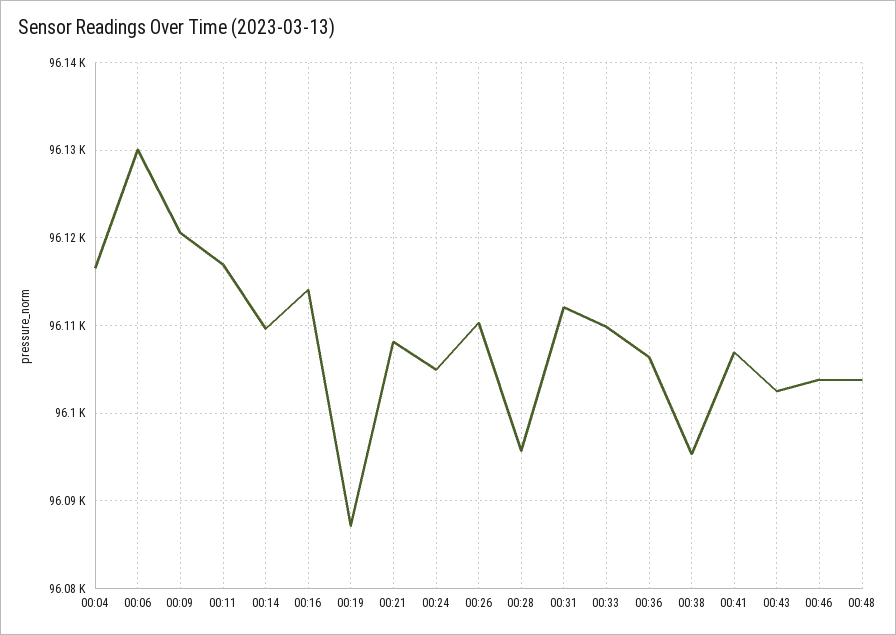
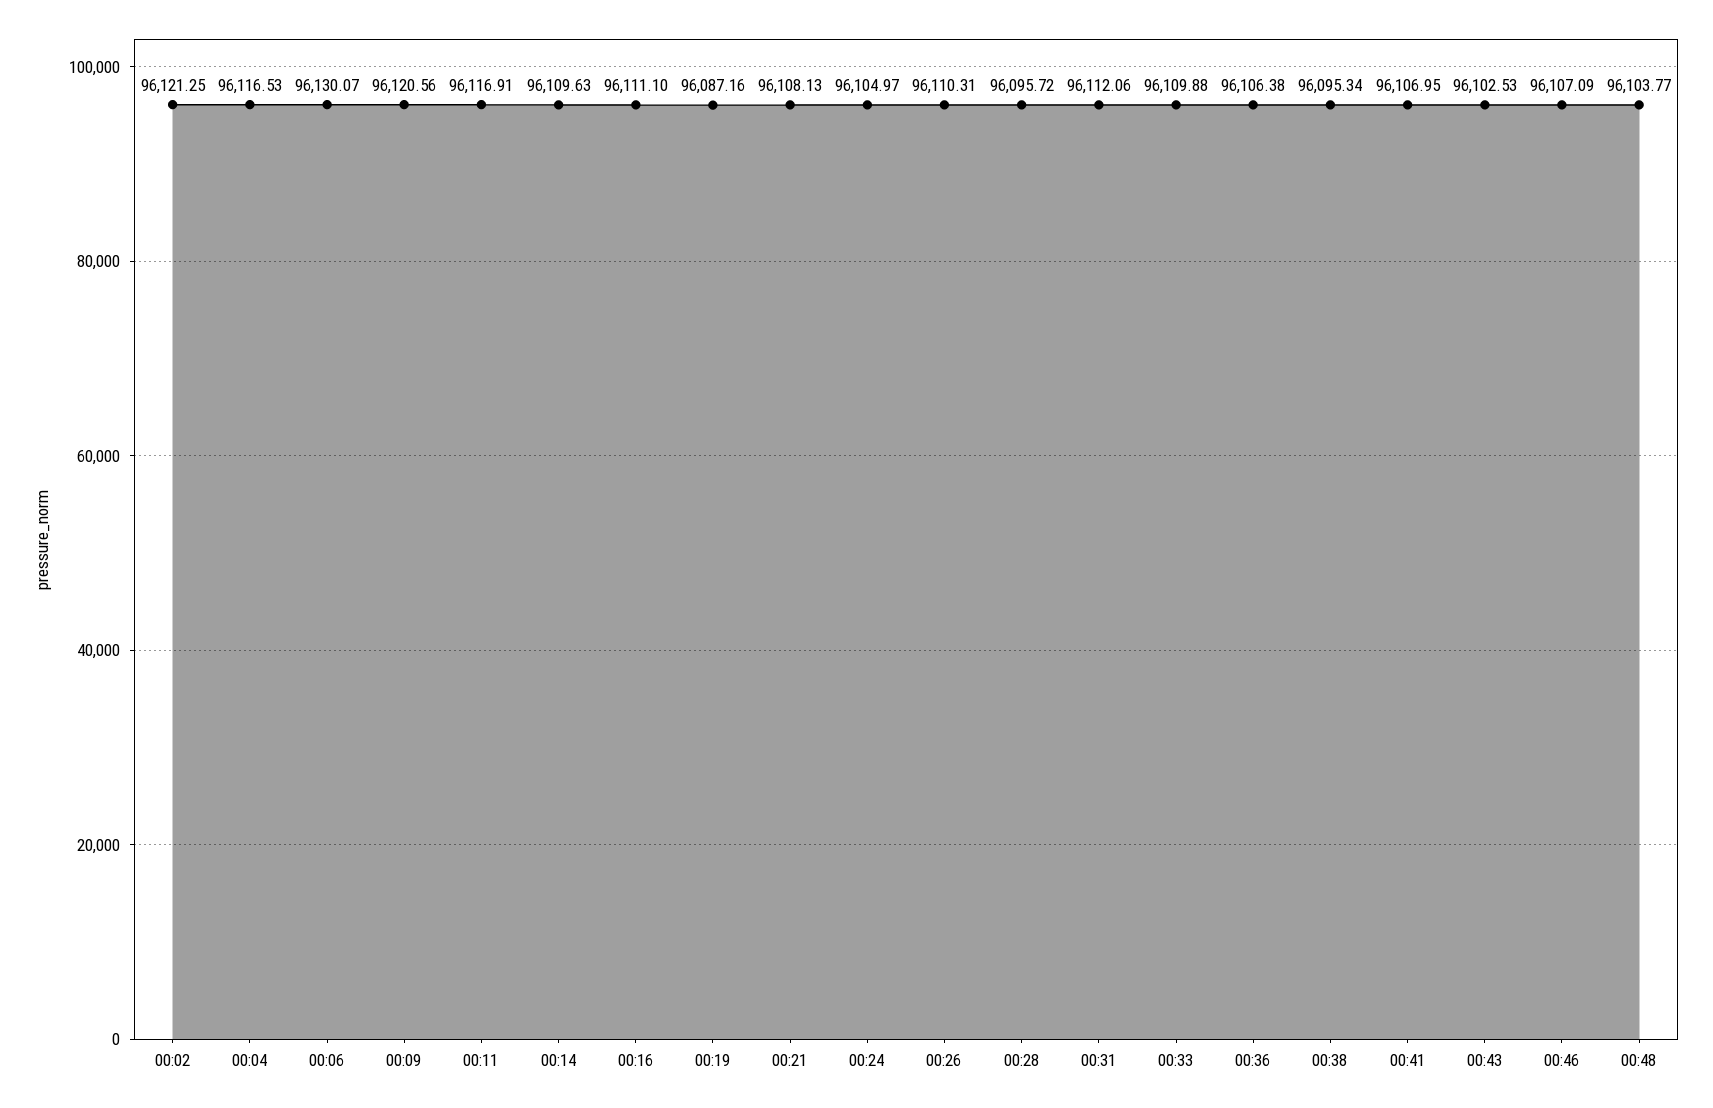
  {
    "00:04": 96116.53,
    "00:06": 96130.07,
    "00:09": 96120.56,
    "00:11": 96116.91,
    "00:14": 96109.63,
-   "00:16": 96114,
+   "00:16": 96111.1,
    "00:19": 96087.16,
    "00:21": 96108.13,
    "00:24": 96104.97,
    "00:26": 96110.31,
    "00:28": 96095.72,
    "00:31": 96112.06,
    "00:33": 96109.88,
    "00:36": 96106.38,
    "00:38": 96095.34,
    "00:41": 96106.95,
    "00:43": 96102.53,
-   "00:46": 96104,
+   "00:46": 96107.09,
-   "00:48": 96103.77
+   "00:48": 96103.77,
+   "00:02": 96121.25
  }

